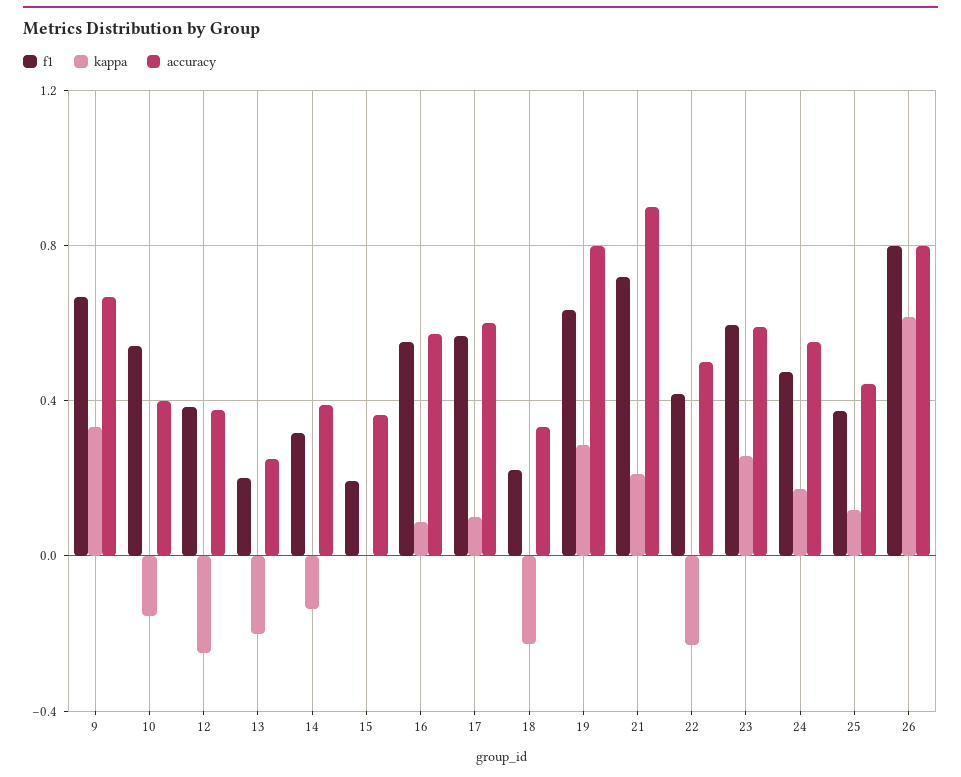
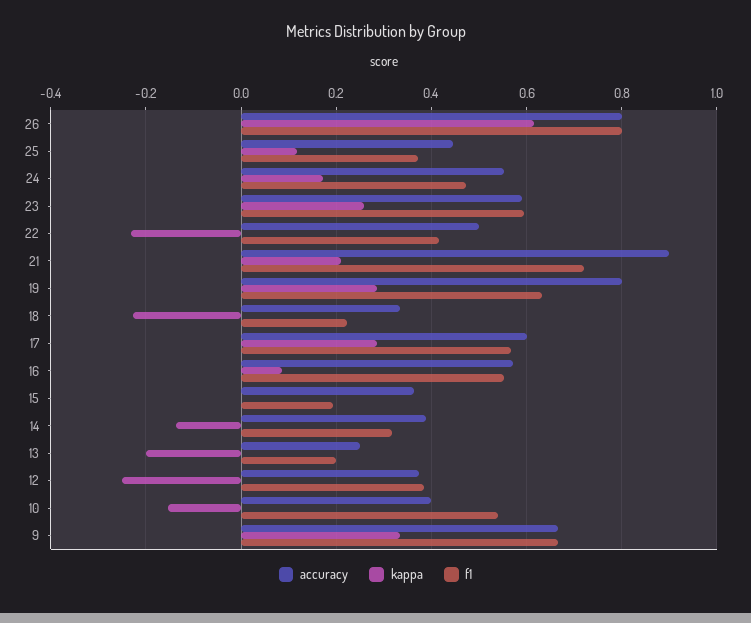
  {
    "f1": {
      "9": 0.66,
      "10": 0.54,
      "12": 0.38,
      "13": 0.2,
      "14": 0.32,
      "15": 0.2,
      "16": 0.56,
      "17": 0.56,
      "18": 0.22,
      "19": 0.64,
      "21": 0.72,
      "22": 0.42,
      "23": 0.6,
      "24": 0.48,
      "25": 0.38,
      "26": 0.8
    },
    "kappa": {
      "9": 0.34,
      "10": -0.16,
      "12": -0.26,
      "13": -0.2,
      "14": -0.14,
      "15": 0,
      "16": 0.08,
-     "17": 0.1,
+     "17": 0.28,
      "18": -0.22,
      "19": 0.28,
      "21": 0.22,
      "22": -0.24,
      "23": 0.26,
      "24": 0.18,
      "25": 0.12,
      "26": 0.62
    },
    "accuracy": {
      "9": 0.66,
      "10": 0.4,
      "12": 0.38,
      "13": 0.26,
      "14": 0.38,
      "15": 0.36,
      "16": 0.58,
      "17": 0.6,
      "18": 0.34,
      "19": 0.8,
      "21": 0.9,
      "22": 0.5,
      "23": 0.6,
      "24": 0.56,
      "25": 0.44,
      "26": 0.8
    }
  }

